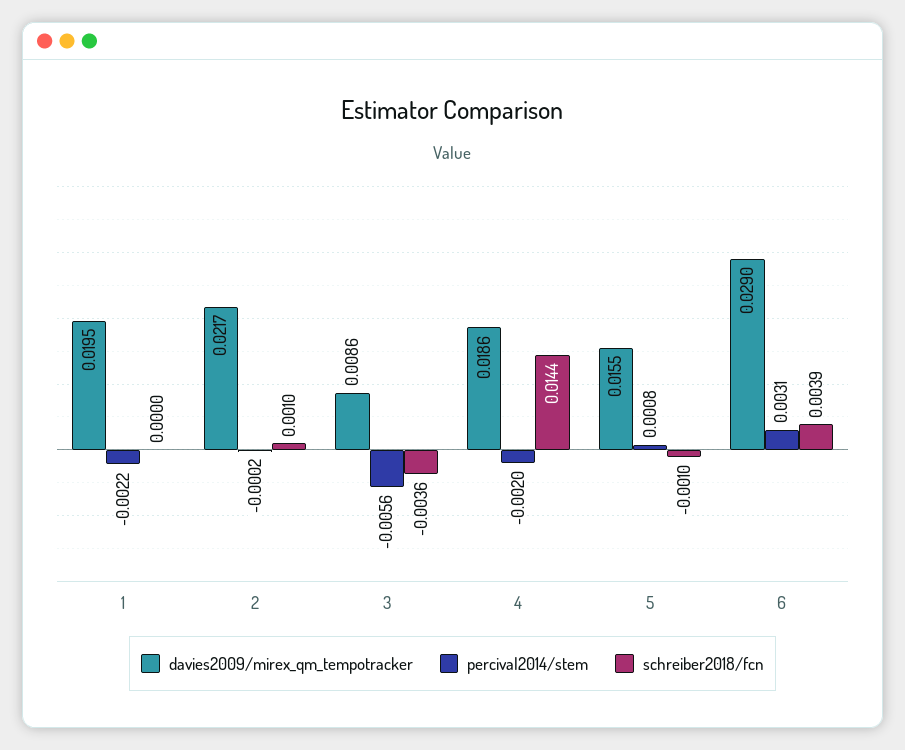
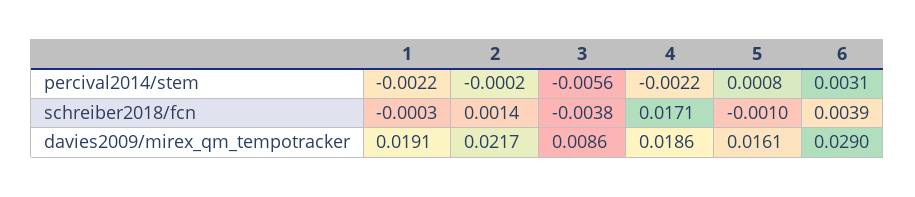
  {
    "davies2009/mirex_qm_tempotracker": {
-     "1": 0.0195,
+     "1": 0.0191,
      "2": 0.0217,
      "3": 0.0086,
      "4": 0.0186,
-     "5": 0.0155,
+     "5": 0.0161,
      "6": 0.029
    },
    "percival2014/stem": {
      "1": -0.0022,
      "2": -0.0002,
      "3": -0.0056,
-     "4": -0.002,
+     "4": -0.0022,
      "5": 0.0008,
      "6": 0.0031
    },
    "schreiber2018/fcn": {
-     "1": 0,
+     "1": -0.0003,
-     "2": 0.001,
+     "2": 0.0014,
-     "3": -0.0036,
+     "3": -0.0038,
-     "4": 0.0144,
+     "4": 0.0171,
      "5": -0.001,
      "6": 0.0039
    }
  }

